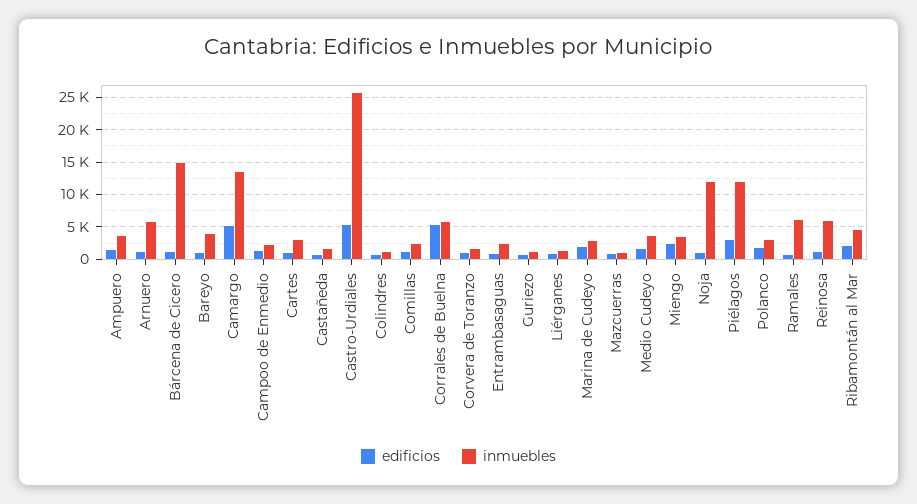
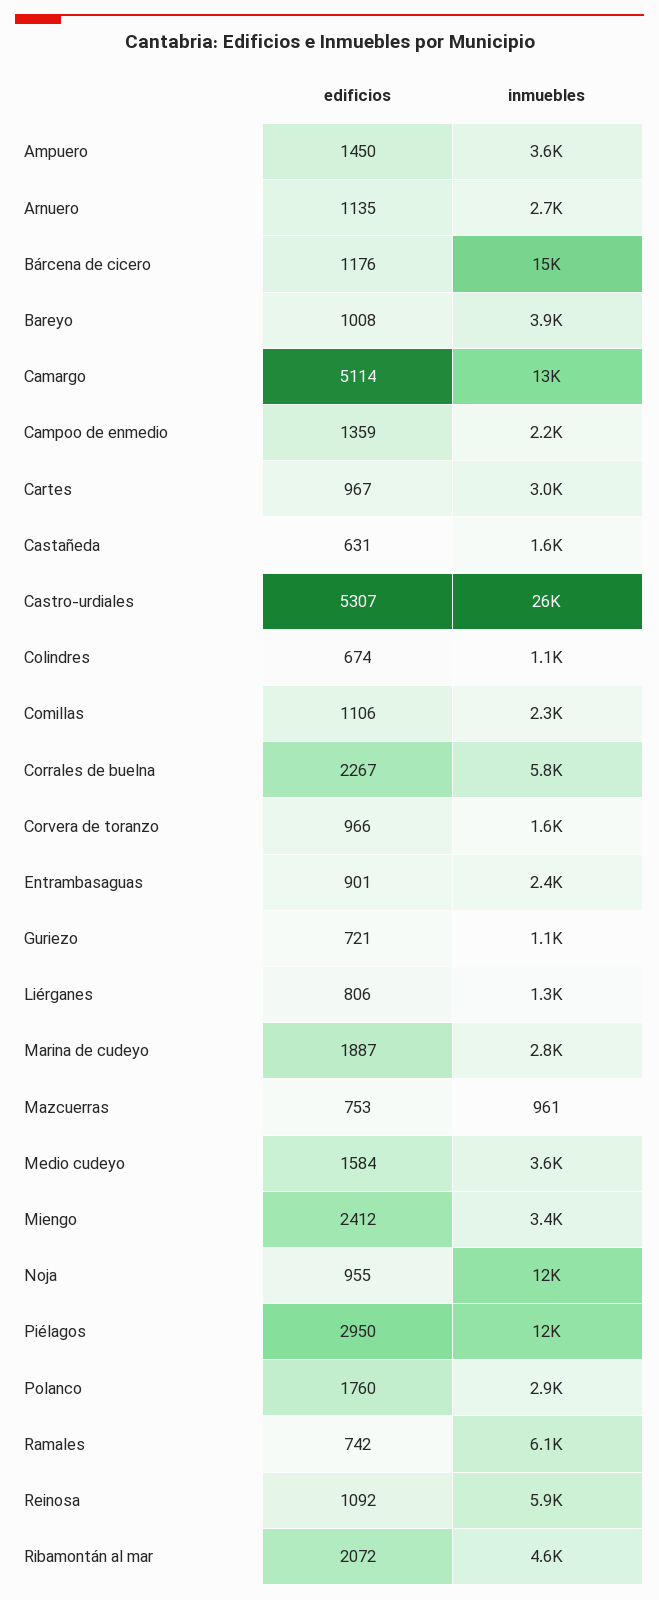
  {
    "edificios": {
      "Ampuero": 1450,
      "Arnuero": 1135,
      "Bárcena de Cicero": 1176,
      "Bareyo": 1008,
      "Camargo": 5114,
      "Campoo de Enmedio": 1359,
      "Cartes": 967,
      "Castañeda": 631,
      "Castro-Urdiales": 5307,
      "Colindres": 674,
      "Comillas": 1106,
-     "Corrales de Buelna": 5000,
+     "Corrales de Buelna": 2267,
      "Corvera de Toranzo": 966,
      "Entrambasaguas": 901,
      "Guriezo": 721,
      "Liérganes": 806,
      "Marina de Cudeyo": 1887,
      "Mazcuerras": 753,
      "Medio Cudeyo": 1584,
      "Miengo": 2412,
      "Noja": 955,
      "Piélagos": 2950,
      "Polanco": 1760,
      "Ramales": 742,
      "Reinosa": 1092,
      "Ribamontán al Mar": 2072
    },
    "inmuebles": {
      "Ampuero": 3600,
-     "Arnuero": 6000,
+     "Arnuero": 2700,
      "Bárcena de Cicero": 15000,
      "Bareyo": 3900,
      "Camargo": 13000,
      "Campoo de Enmedio": 2200,
      "Cartes": 3000,
      "Castañeda": 1600,
      "Castro-Urdiales": 26000,
      "Colindres": 1100,
      "Comillas": 2300,
      "Corrales de Buelna": 5800,
      "Corvera de Toranzo": 1600,
      "Entrambasaguas": 2400,
      "Guriezo": 1100,
      "Liérganes": 1300,
      "Marina de Cudeyo": 2800,
      "Mazcuerras": 961,
      "Medio Cudeyo": 3600,
      "Miengo": 3400,
      "Noja": 12000,
      "Piélagos": 12000,
      "Polanco": 2900,
      "Ramales": 6100,
      "Reinosa": 5900,
      "Ribamontán al Mar": 4600
    }
  }

